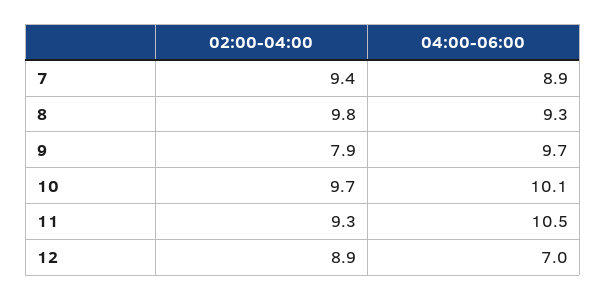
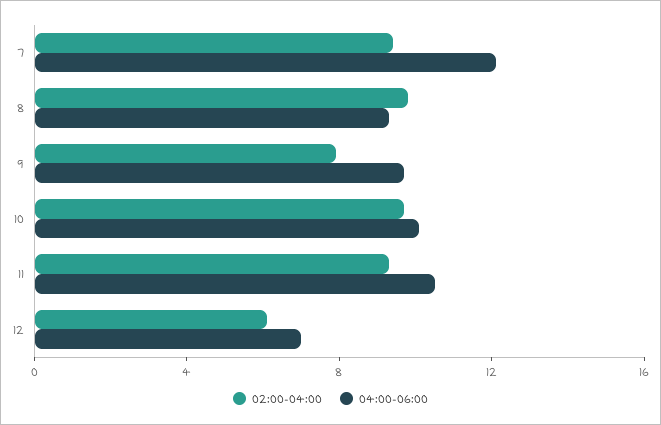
  {
    "02:00-04:00": {
      "7": 9.4,
      "8": 9.8,
      "9": 7.9,
      "10": 9.7,
      "11": 9.3,
-     "12": 8.9
+     "12": 6
    },
    "04:00-06:00": {
-     "7": 8.9,
+     "7": 12,
      "8": 9.3,
      "9": 9.7,
      "10": 10.1,
      "11": 10.5,
      "12": 7
    }
  }

